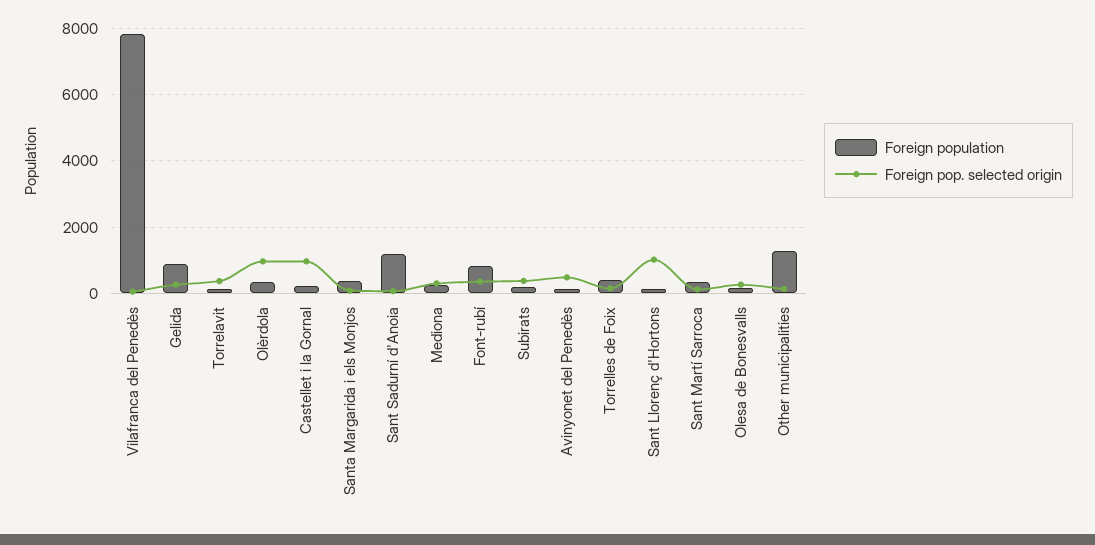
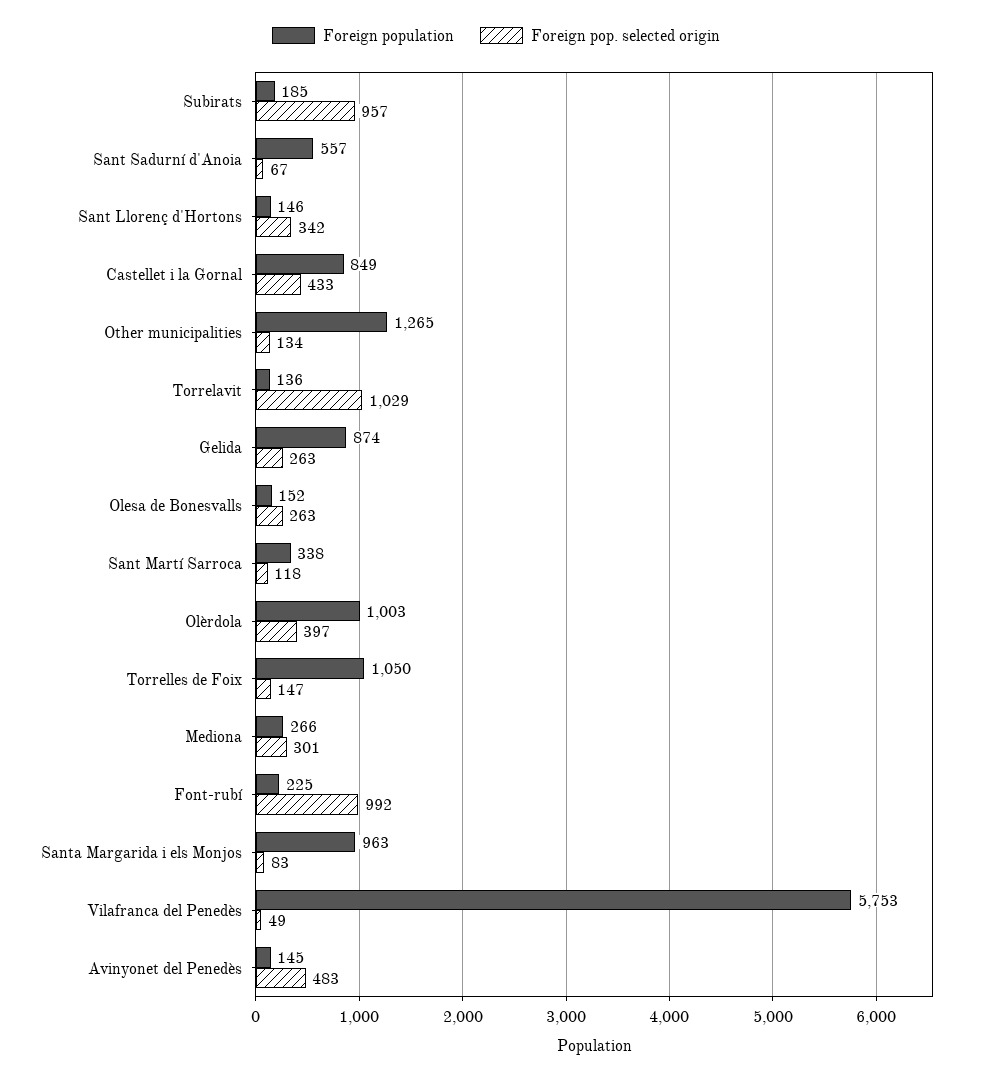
  {
    "Foreign population": {
-     "Vilafranca del Penedès": 7800,
+     "Vilafranca del Penedès": 5753,
      "Gelida": 874,
      "Torrelavit": 136,
-     "Olèrdola": 400,
+     "Olèrdola": 1003,
-     "Castellet i la Gornal": 200,
+     "Castellet i la Gornal": 849,
-     "Santa Margarida i els Monjos": 400,
+     "Santa Margarida i els Monjos": 963,
-     "Sant Sadurní d'Anoia": 1200,
+     "Sant Sadurní d'Anoia": 557,
      "Mediona": 266,
-     "Font-rubí": 800,
+     "Font-rubí": 225,
      "Subirats": 185,
      "Avinyonet del Penedès": 145,
-     "Torrelles de Foix": 400,
+     "Torrelles de Foix": 1050,
      "Sant Llorenç d'Hortons": 146,
      "Sant Martí Sarroca": 338,
      "Olesa de Bonesvalls": 152,
      "Other municipalities": 1265
    },
    "Foreign pop. selected origin": {
      "Vilafranca del Penedès": 49,
      "Gelida": 263,
-     "Torrelavit": 400,
+     "Torrelavit": 1029,
-     "Olèrdola": 1000,
+     "Olèrdola": 397,
-     "Castellet i la Gornal": 1000,
+     "Castellet i la Gornal": 433,
      "Santa Margarida i els Monjos": 83,
      "Sant Sadurní d'Anoia": 67,
      "Mediona": 301,
-     "Font-rubí": 400,
+     "Font-rubí": 992,
-     "Subirats": 400,
+     "Subirats": 957,
      "Avinyonet del Penedès": 483,
      "Torrelles de Foix": 147,
-     "Sant Llorenç d'Hortons": 1000,
+     "Sant Llorenç d'Hortons": 342,
      "Sant Martí Sarroca": 118,
      "Olesa de Bonesvalls": 263,
      "Other municipalities": 134
    }
  }

